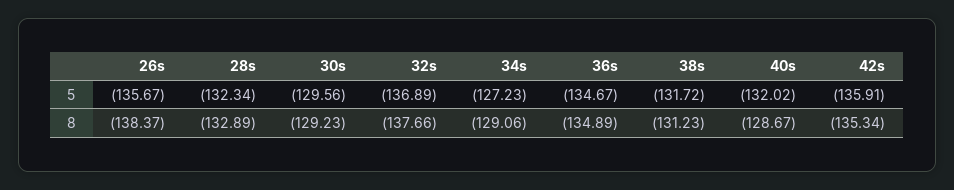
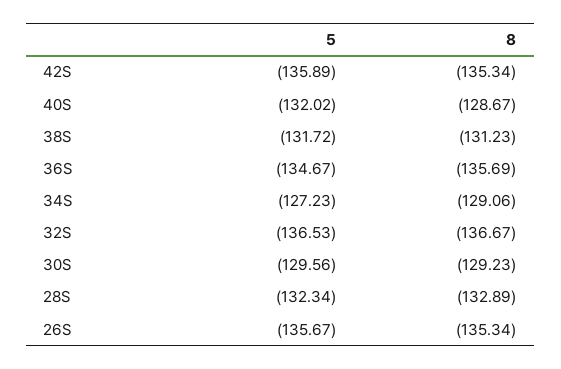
  {
    "26s": {
      "5": -135.67,
-     "8": -138.37
+     "8": -135.34
    },
    "28s": {
      "5": -132.34,
      "8": -132.89
    },
    "30s": {
      "5": -129.56,
      "8": -129.23
    },
    "32s": {
-     "5": -136.89,
+     "5": -136.53,
-     "8": -137.66
+     "8": -136.67
    },
    "34s": {
      "5": -127.23,
      "8": -129.06
    },
    "36s": {
      "5": -134.67,
-     "8": -134.89
+     "8": -135.69
    },
    "38s": {
      "5": -131.72,
      "8": -131.23
    },
    "40s": {
      "5": -132.02,
      "8": -128.67
    },
    "42s": {
-     "5": -135.91,
+     "5": -135.89,
      "8": -135.34
    }
  }

